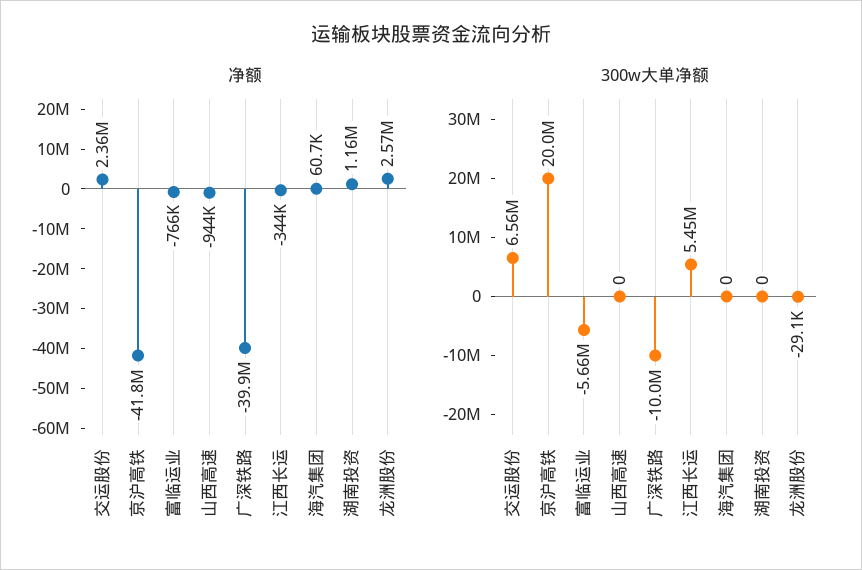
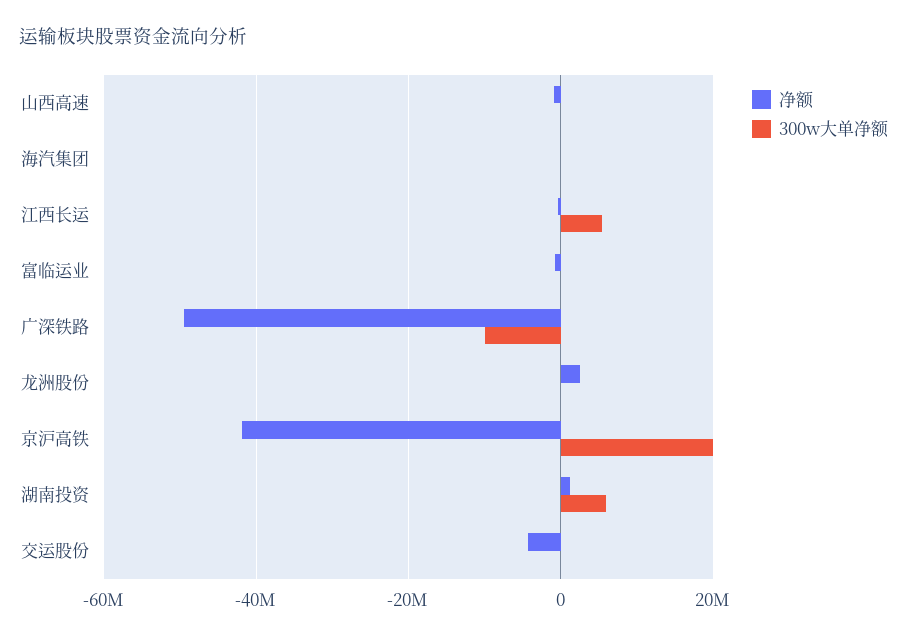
  {
    "净额": {
-     "交运股份": 2360000,
+     "交运股份": -4000000,
      "京沪高铁": -41800000,
      "富临运业": -766000,
      "山西高速": -944000,
-     "广深铁路": -39900000,
+     "广深铁路": -50000000,
      "江西长运": -344000,
      "海汽集团": 60700,
      "湖南投资": 1160000,
      "龙洲股份": 2570000
    },
    "300w大单净额": {
-     "交运股份": 6560000,
+     "交运股份": 0,
      "京沪高铁": 20000000,
-     "富临运业": -5660000,
+     "富临运业": 0,
      "山西高速": 0,
      "广深铁路": -10000000,
      "江西长运": 5450000,
      "海汽集团": 0,
-     "湖南投资": 0,
+     "湖南投资": 6000000,
      "龙洲股份": -29100
    }
  }

